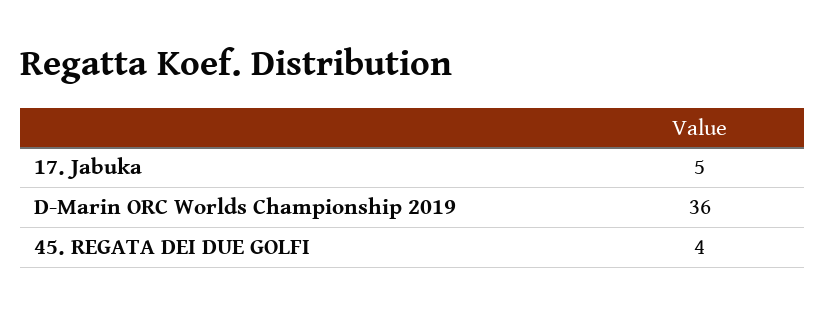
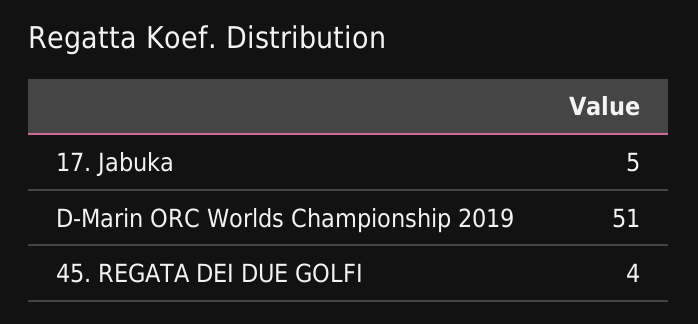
  {
    "17. Jabuka": 5,
-   "D-Marin ORC Worlds Championship 2019": 36,
+   "D-Marin ORC Worlds Championship 2019": 51,
    "45. REGATA DEI DUE GOLFI": 4
  }

